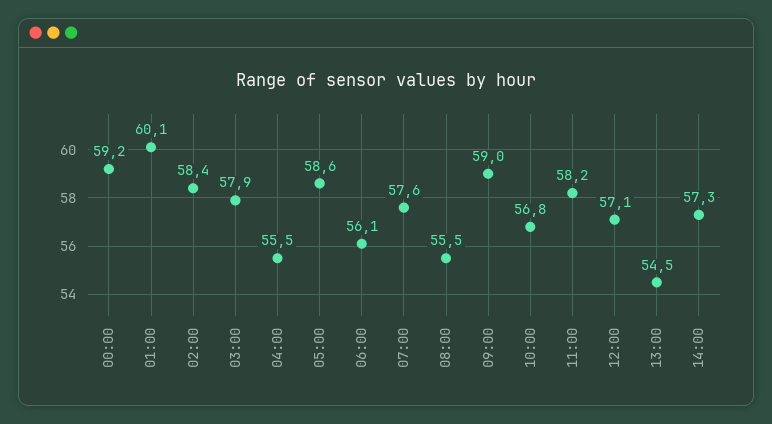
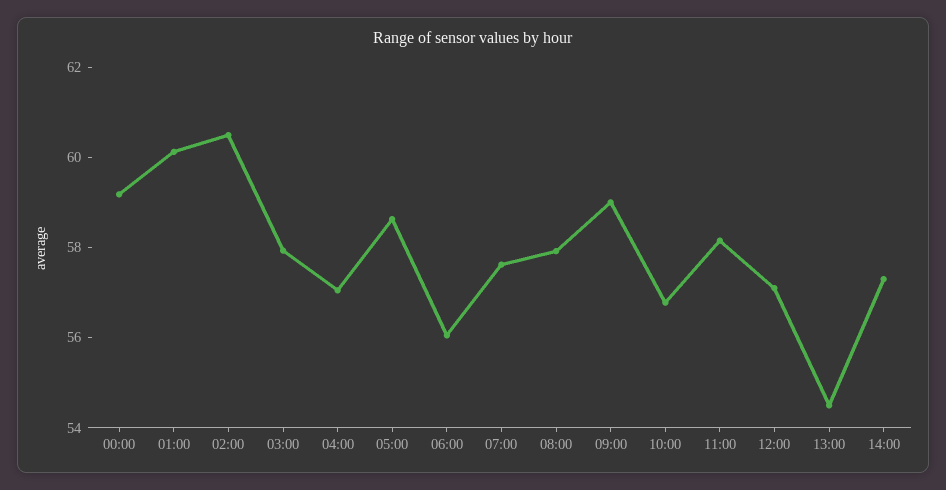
  {
    "00:00": 59.2,
    "01:00": 60.1,
-   "02:00": 58.4,
+   "02:00": 60.5,
    "03:00": 57.9,
-   "04:00": 55.5,
+   "04:00": 57,
    "05:00": 58.6,
    "06:00": 56.1,
    "07:00": 57.6,
-   "08:00": 55.5,
+   "08:00": 58,
    "09:00": 59,
    "10:00": 56.8,
    "11:00": 58.2,
    "12:00": 57.1,
    "13:00": 54.5,
    "14:00": 57.3
  }

